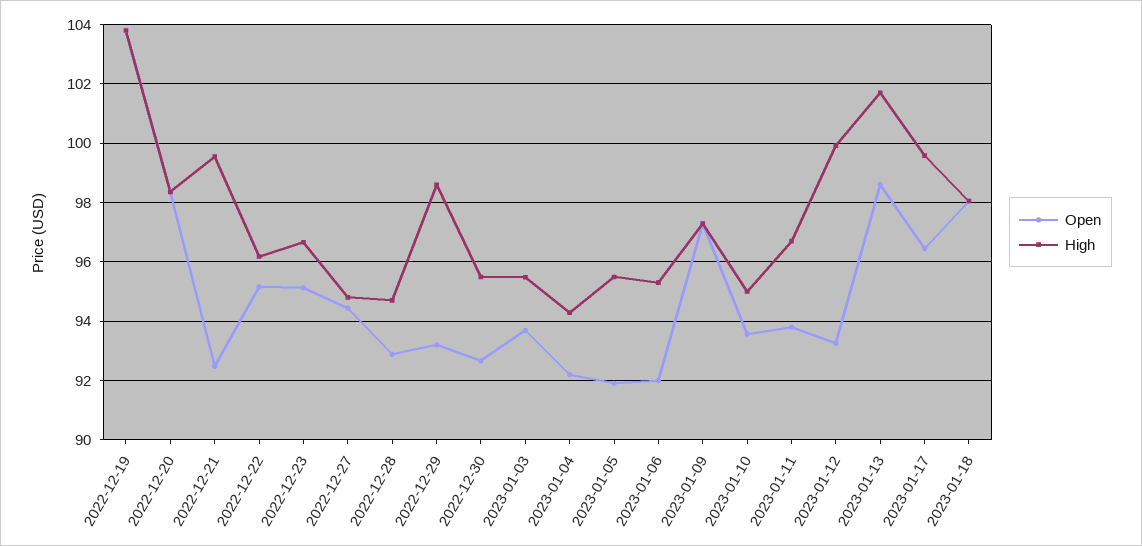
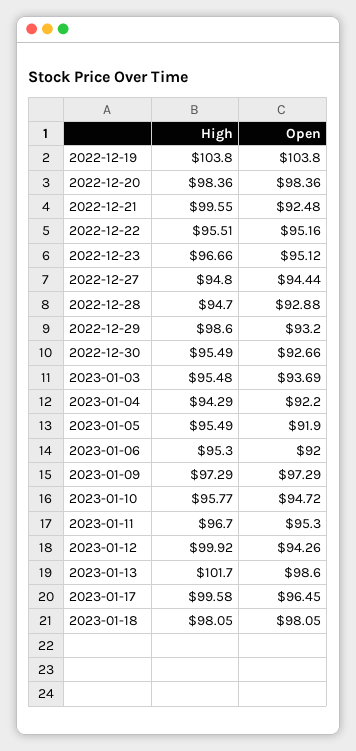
  {
    "Open": {
      "2022-12-19": 103.8,
      "2022-12-20": 98.36,
      "2022-12-21": 92.48,
      "2022-12-22": 95.16,
      "2022-12-23": 95.12,
      "2022-12-27": 94.44,
      "2022-12-28": 92.88,
      "2022-12-29": 93.2,
      "2022-12-30": 92.66,
      "2023-01-03": 93.69,
      "2023-01-04": 92.2,
      "2023-01-05": 91.9,
      "2023-01-06": 92,
      "2023-01-09": 97.29,
-     "2023-01-10": 93.5,
+     "2023-01-10": 94.72,
-     "2023-01-11": 93.75,
+     "2023-01-11": 95.3,
-     "2023-01-12": 93.25,
+     "2023-01-12": 94.26,
      "2023-01-13": 98.6,
      "2023-01-17": 96.45,
      "2023-01-18": 98.05
    },
    "High": {
      "2022-12-19": 103.8,
      "2022-12-20": 98.36,
      "2022-12-21": 99.55,
-     "2022-12-22": 96.25,
+     "2022-12-22": 95.51,
      "2022-12-23": 96.66,
      "2022-12-27": 94.8,
      "2022-12-28": 94.7,
      "2022-12-29": 98.6,
      "2022-12-30": 95.49,
      "2023-01-03": 95.48,
      "2023-01-04": 94.29,
      "2023-01-05": 95.49,
      "2023-01-06": 95.3,
      "2023-01-09": 97.29,
-     "2023-01-10": 95,
+     "2023-01-10": 95.77,
      "2023-01-11": 96.7,
      "2023-01-12": 99.92,
      "2023-01-13": 101.7,
      "2023-01-17": 99.58,
      "2023-01-18": 98.05
    }
  }

